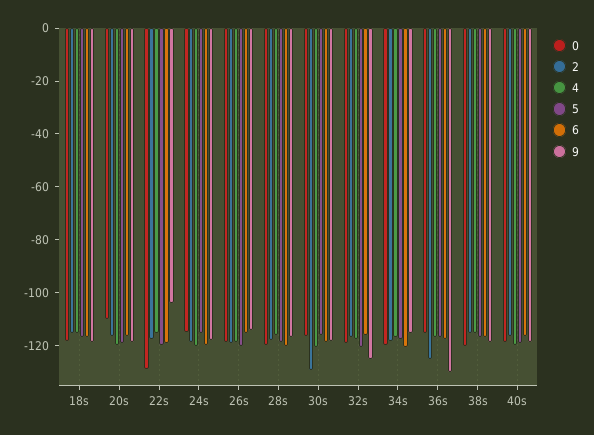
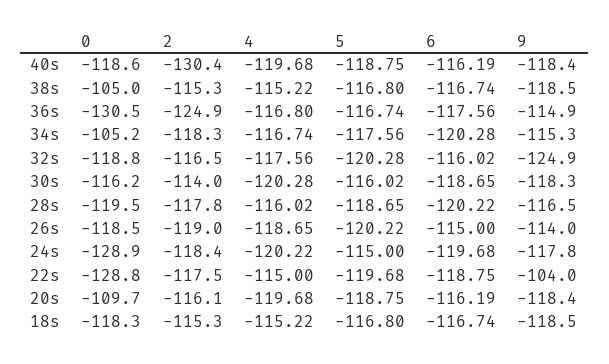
  {
    "0": {
      "18s": -118.3,
      "20s": -109.7,
      "22s": -128.8,
-     "24s": -115,
+     "24s": -128.9,
      "26s": -118.5,
      "28s": -119.5,
      "30s": -116.2,
      "32s": -118.8,
-     "34s": -120,
+     "34s": -105.2,
-     "36s": -115,
+     "36s": -130.5,
-     "38s": -120,
+     "38s": -105,
      "40s": -118.6
    },
    "2": {
      "18s": -115.3,
      "20s": -116.1,
      "22s": -117.5,
      "24s": -118.4,
      "26s": -119,
      "28s": -117.8,
-     "30s": -130,
+     "30s": -114,
      "32s": -116.5,
      "34s": -118.3,
      "36s": -124.9,
      "38s": -115.3,
-     "40s": -115
+     "40s": -130.4
    },
    "4": {
      "18s": -115.22,
      "20s": -119.68,
      "22s": -115,
      "24s": -120.22,
      "26s": -118.65,
      "28s": -116.02,
      "30s": -120.28,
      "32s": -117.56,
      "34s": -116.74,
      "36s": -116.8,
      "38s": -115.22,
      "40s": -119.68
    },
    "5": {
      "18s": -116.8,
      "20s": -118.75,
      "22s": -119.68,
      "24s": -115,
      "26s": -120.22,
      "28s": -118.65,
      "30s": -116.02,
      "32s": -120.28,
      "34s": -117.56,
      "36s": -116.74,
      "38s": -116.8,
      "40s": -118.75
    },
    "6": {
      "18s": -116.74,
      "20s": -116.19,
      "22s": -118.75,
      "24s": -119.68,
      "26s": -115,
      "28s": -120.22,
      "30s": -118.65,
      "32s": -116.02,
      "34s": -120.28,
      "36s": -117.56,
      "38s": -116.74,
      "40s": -116.19
    },
    "9": {
      "18s": -118.5,
      "20s": -118.4,
      "22s": -104,
      "24s": -117.8,
      "26s": -114,
      "28s": -116.5,
      "30s": -118.3,
      "32s": -124.9,
      "34s": -115.3,
-     "36s": -130,
+     "36s": -114.9,
      "38s": -118.5,
      "40s": -118.4
    }
  }

